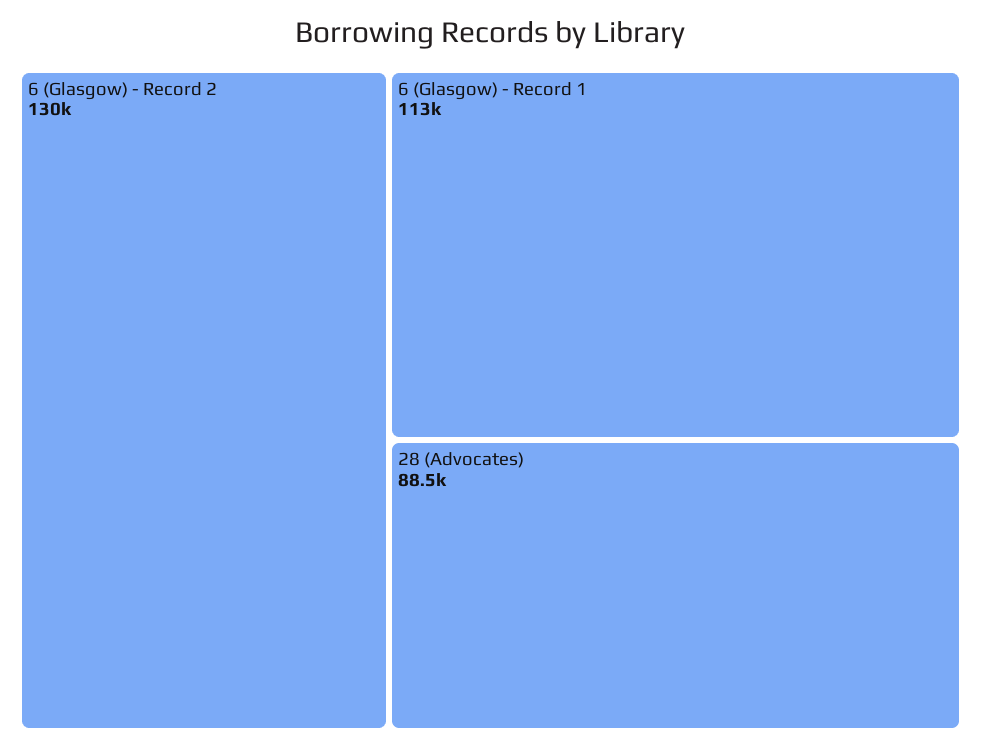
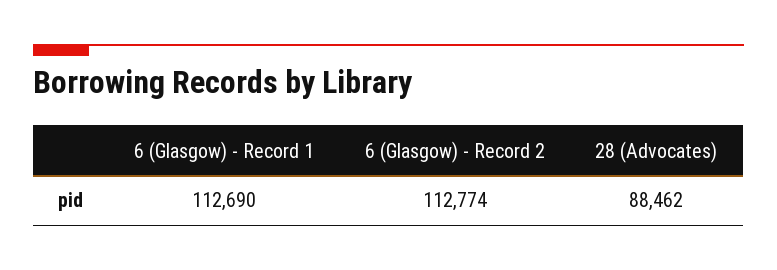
  {
-   "6 (Glasgow) - Record 2": 130000,
+   "6 (Glasgow) - Record 2": 112774,
    "6 (Glasgow) - Record 1": 112690,
    "28 (Advocates)": 88462
  }

